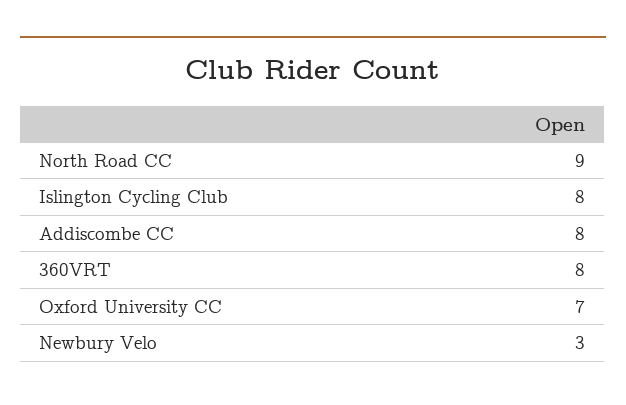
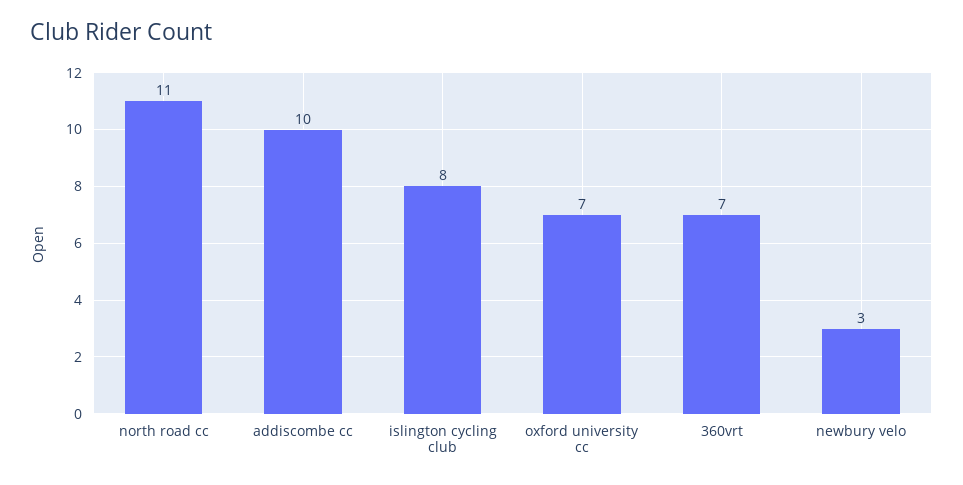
  {
-   "North Road CC": 9,
+   "North Road CC": 11,
    "Islington Cycling Club": 8,
-   "Addiscombe CC": 8,
+   "Addiscombe CC": 10,
-   "360VRT": 8,
+   "360VRT": 7,
    "Oxford University CC": 7,
    "Newbury Velo": 3
  }

